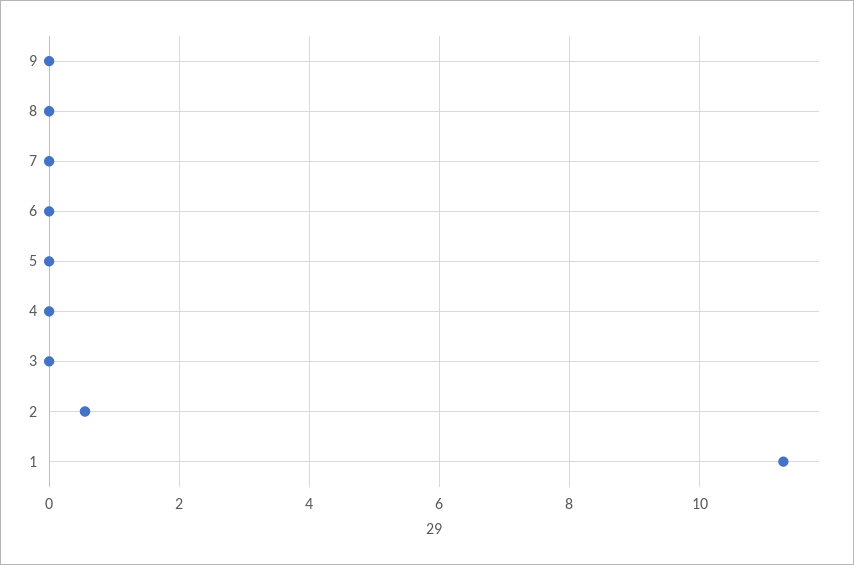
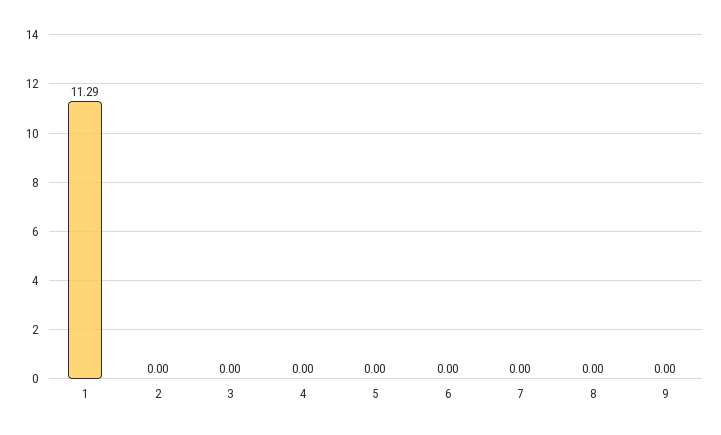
  {
    "9": 0,
    "8": 0,
    "7": 0,
    "6": 0,
    "5": 0,
    "4": 0,
    "3": 0,
-   "2": 0.6,
+   "2": 0,
    "1": 11.29
  }

